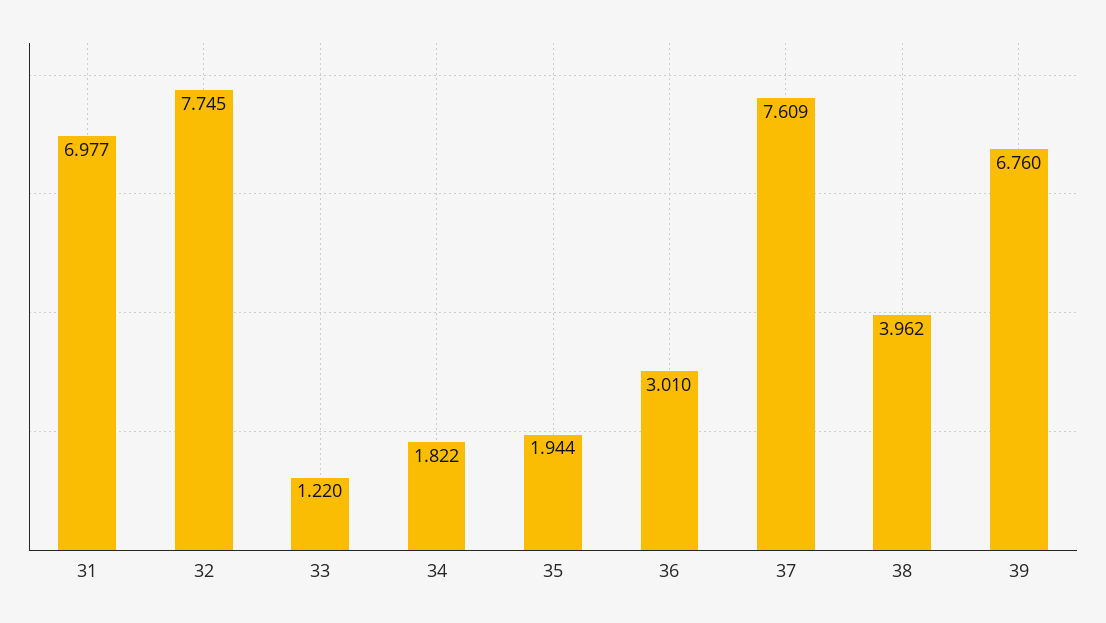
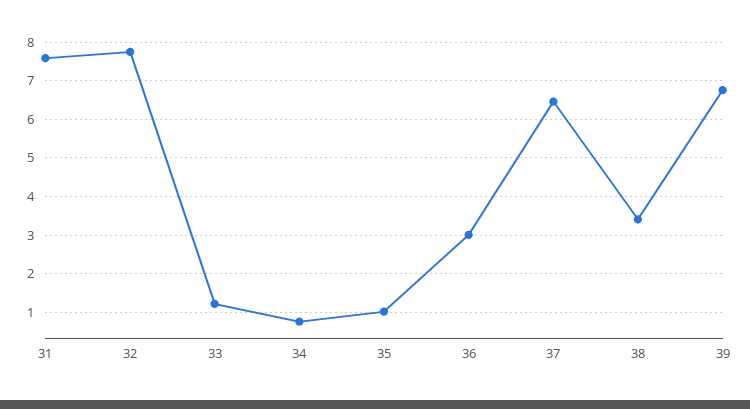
  {
-   "31": 6.977,
+   "31": 7.6,
    "32": 7.745,
    "33": 1.22,
-   "34": 1.822,
+   "34": 0.8,
-   "35": 1.944,
+   "35": 1,
    "36": 3.01,
-   "37": 7.609,
+   "37": 6.4,
-   "38": 3.962,
+   "38": 3.4,
    "39": 6.76
  }

